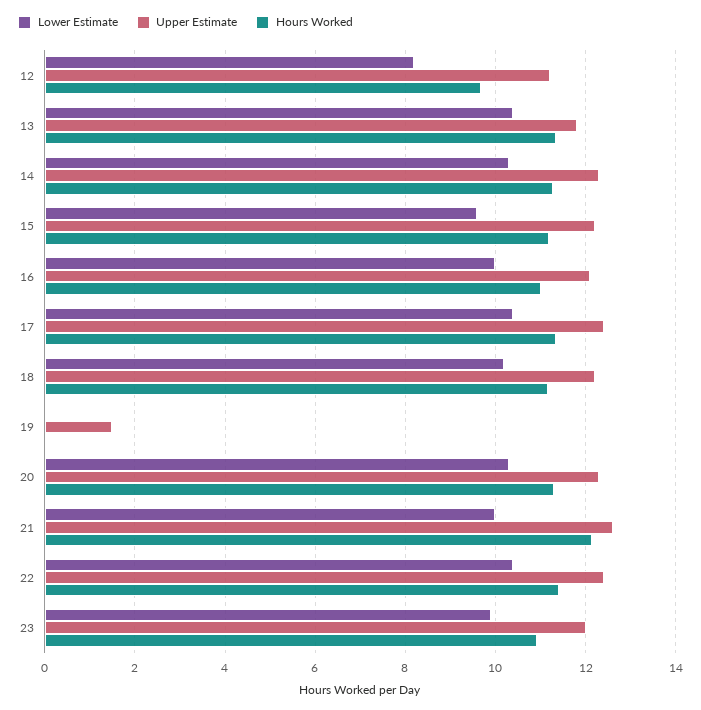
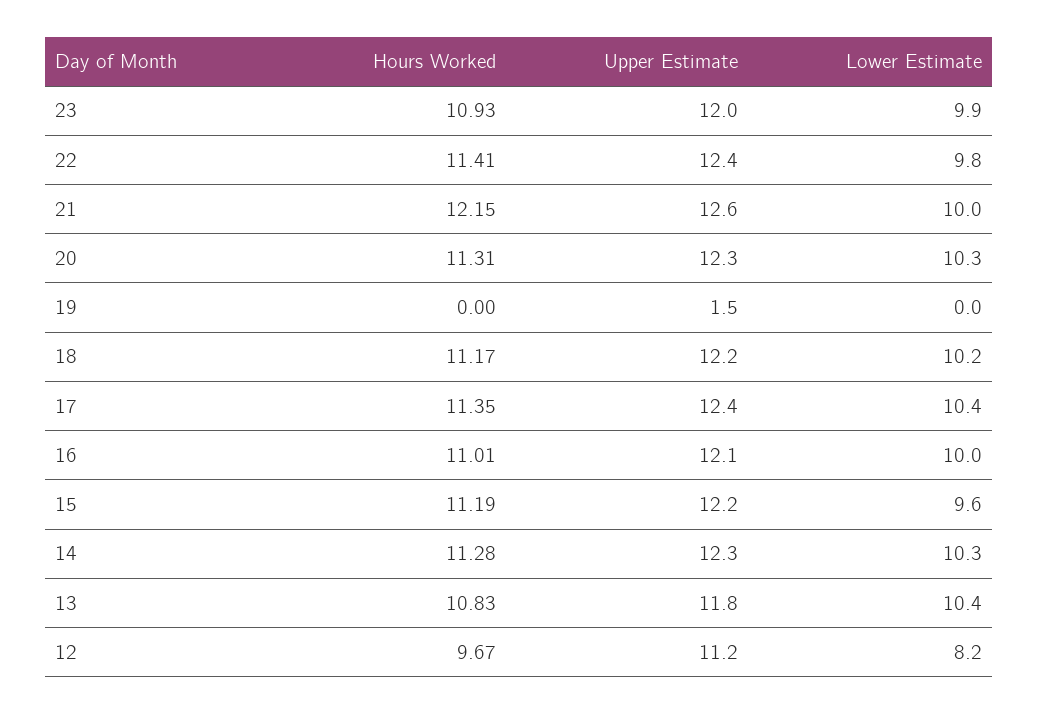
  {
    "Lower Estimate": {
      "12": 8.2,
      "13": 10.4,
      "14": 10.3,
      "15": 9.6,
      "16": 10,
      "17": 10.4,
      "18": 10.2,
      "19": 0,
      "20": 10.3,
      "21": 10,
-     "22": 10.4,
+     "22": 9.8,
      "23": 9.9
    },
    "Upper Estimate": {
      "12": 11.2,
      "13": 11.8,
      "14": 12.3,
      "15": 12.2,
      "16": 12.1,
      "17": 12.4,
      "18": 12.2,
      "19": 1.5,
      "20": 12.3,
      "21": 12.6,
      "22": 12.4,
      "23": 12
    },
    "Hours Worked": {
      "12": 9.67,
-     "13": 11.4,
+     "13": 10.83,
      "14": 11.28,
      "15": 11.19,
      "16": 11.01,
      "17": 11.35,
      "18": 11.17,
      "19": 0,
      "20": 11.31,
      "21": 12.15,
      "22": 11.41,
      "23": 10.93
    }
  }

